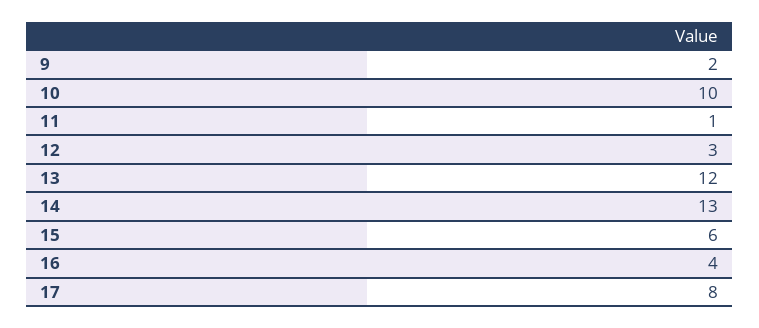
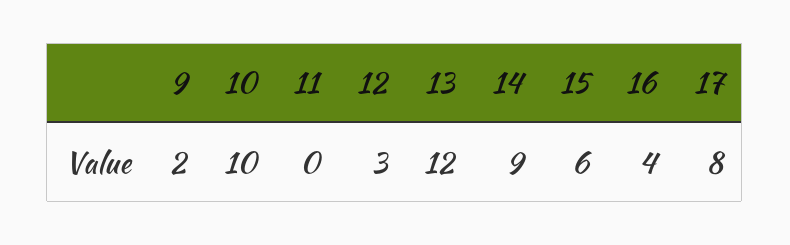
  {
    "9": 2,
    "10": 10,
-   "11": 1,
+   "11": 0,
    "12": 3,
    "13": 12,
-   "14": 13,
+   "14": 9,
    "15": 6,
    "16": 4,
    "17": 8
  }

